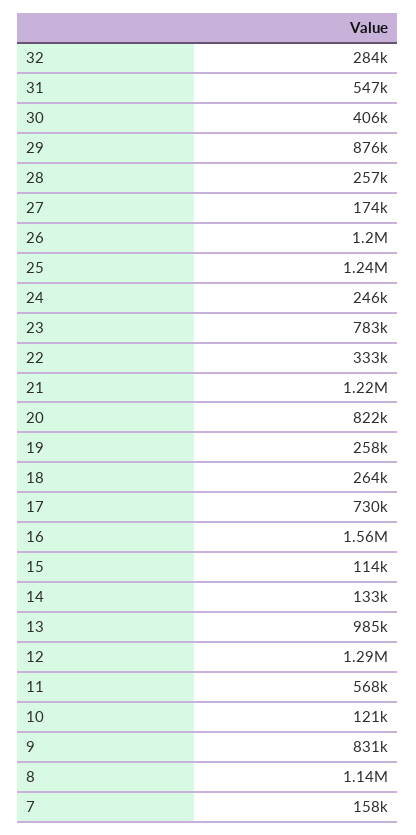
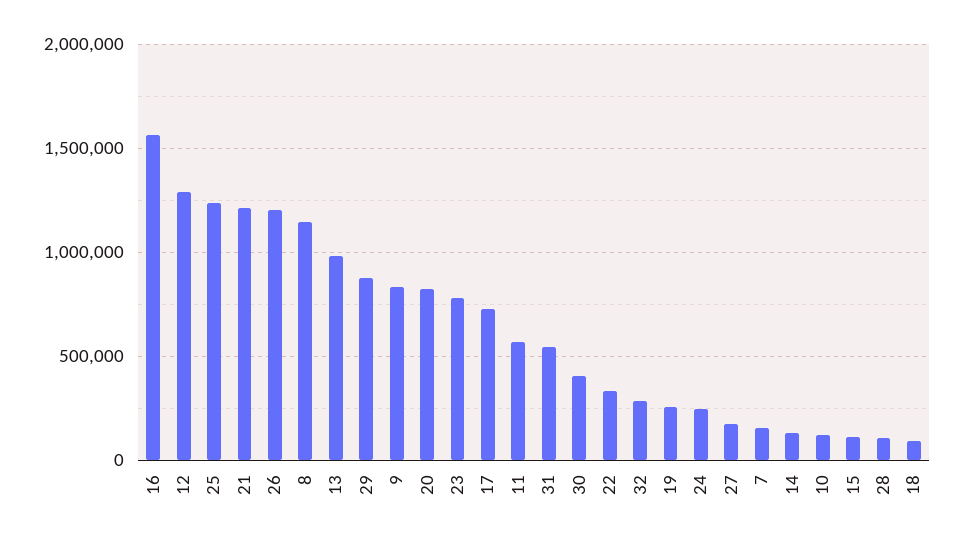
  {
    "32": 284000,
    "31": 547000,
    "30": 406000,
    "29": 876000,
-   "28": 257000,
+   "28": 100000,
    "27": 174000,
    "26": 1200000,
    "25": 1240000,
    "24": 246000,
    "23": 783000,
    "22": 333000,
    "21": 1220000,
    "20": 822000,
    "19": 258000,
-   "18": 264000,
+   "18": 100000,
    "17": 730000,
    "16": 1560000,
    "15": 114000,
    "14": 133000,
    "13": 985000,
    "12": 1290000,
    "11": 568000,
    "10": 121000,
    "9": 831000,
    "8": 1140000,
    "7": 158000
  }

